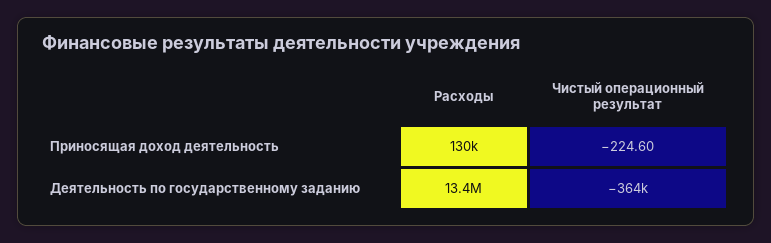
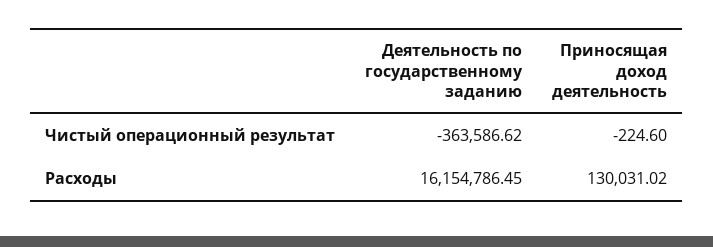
  {
    "Расходы": {
      "Приносящая доход деятельность": 130031.02,
-     "Деятельность по государственному заданию": 13400000
+     "Деятельность по государственному заданию": 16154786.45
    },
    "Чистый операционный результат": {
      "Приносящая доход деятельность": -224.6,
      "Деятельность по государственному заданию": -363586.62
    }
  }

